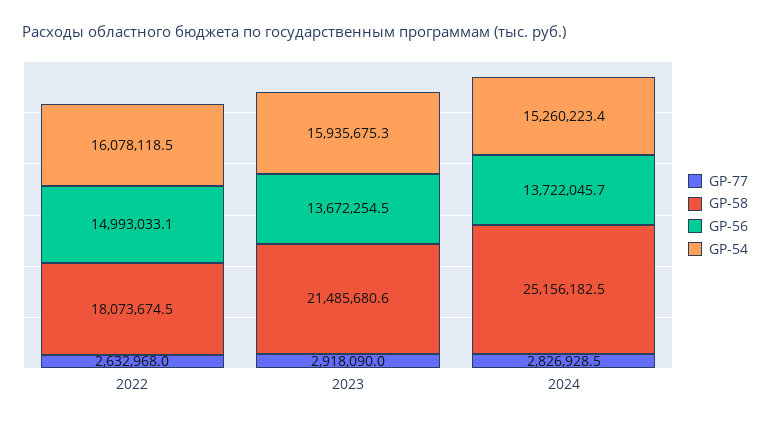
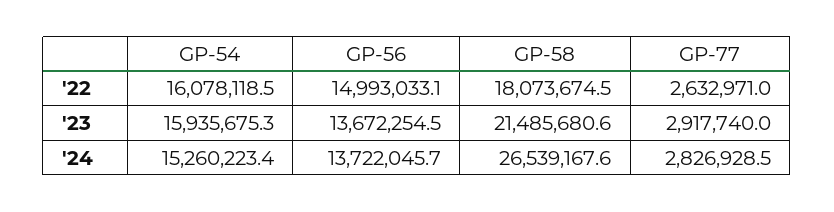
  {
    "GP-77": {
-     "2022": 2632968,
+     "2022": 2632971,
-     "2023": 2918090,
+     "2023": 2917740,
      "2024": 2826928.5
    },
    "GP-58": {
      "2022": 18073674.5,
      "2023": 21485680.6,
-     "2024": 25156182.5
+     "2024": 26539167.6
    },
    "GP-56": {
      "2022": 14993033.1,
      "2023": 13672254.5,
      "2024": 13722045.7
    },
    "GP-54": {
      "2022": 16078118.5,
      "2023": 15935675.3,
      "2024": 15260223.4
    }
  }

